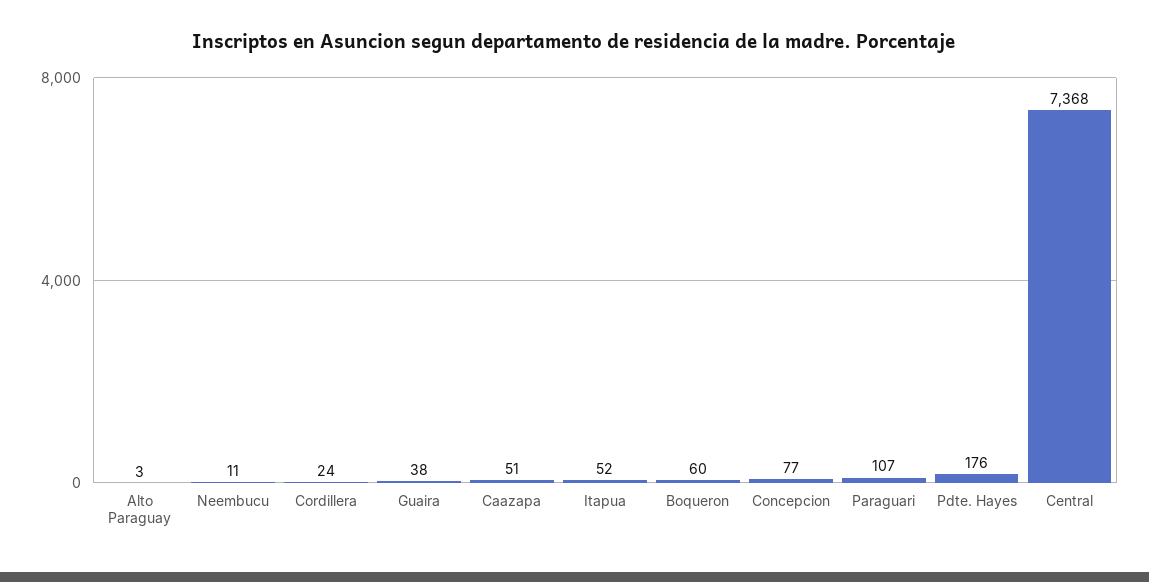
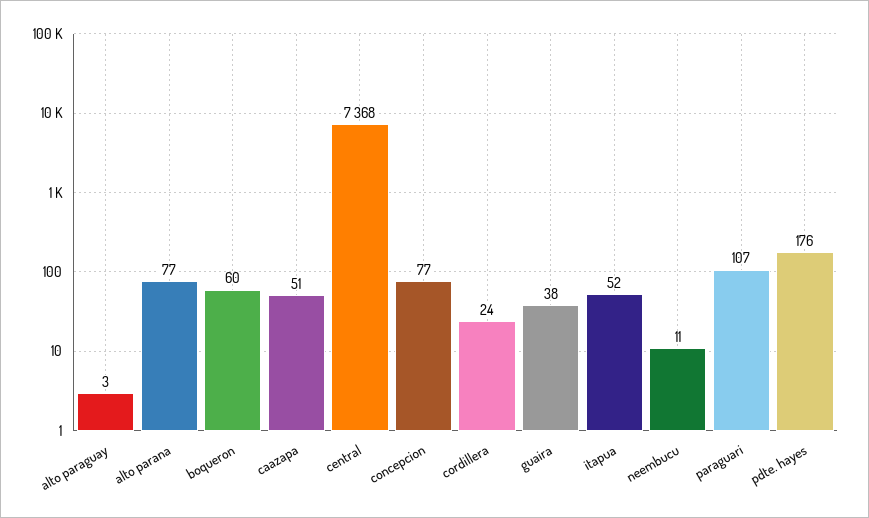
  {
    "Alto Paraguay": 3,
    "Neembucu": 11,
    "Cordillera": 24,
    "Guaira": 38,
    "Caazapa": 51,
    "Itapua": 52,
    "Boqueron": 60,
    "Concepcion": 77,
    "Paraguari": 107,
    "Pdte. Hayes": 176,
-   "Central": 7368
+   "Central": 7368,
+   "alto parana": 77
  }

